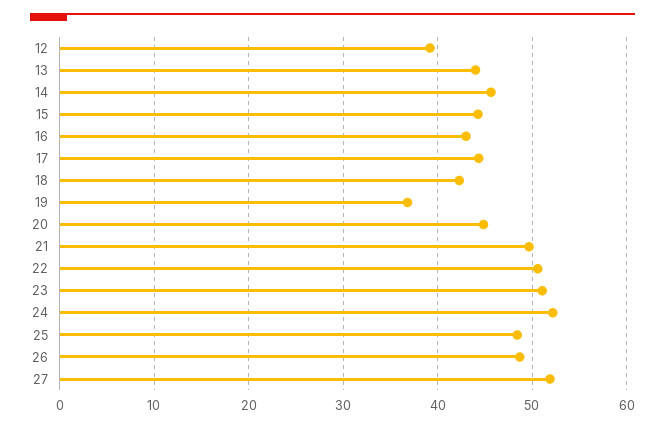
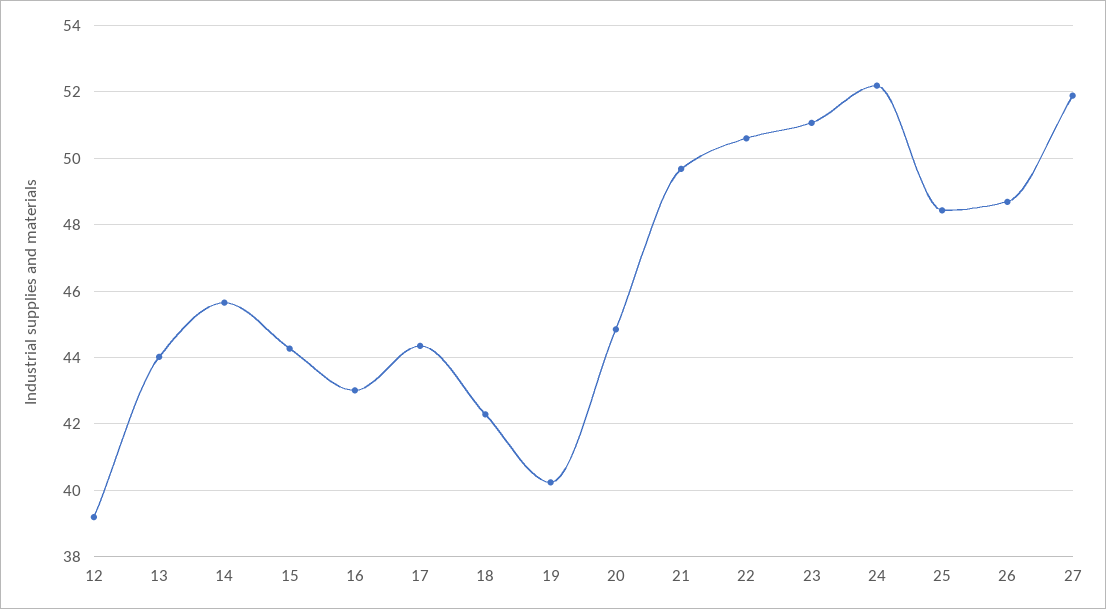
  {
    "12": 39.2,
    "13": 44,
    "14": 45.6,
    "15": 44.2,
    "16": 43,
    "17": 44.4,
    "18": 42.2,
-   "19": 37,
+   "19": 40.2,
    "20": 44.8,
    "21": 49.6,
    "22": 50.6,
    "23": 51,
    "24": 52.2,
    "25": 48.4,
    "26": 48.6,
    "27": 51.8
  }

